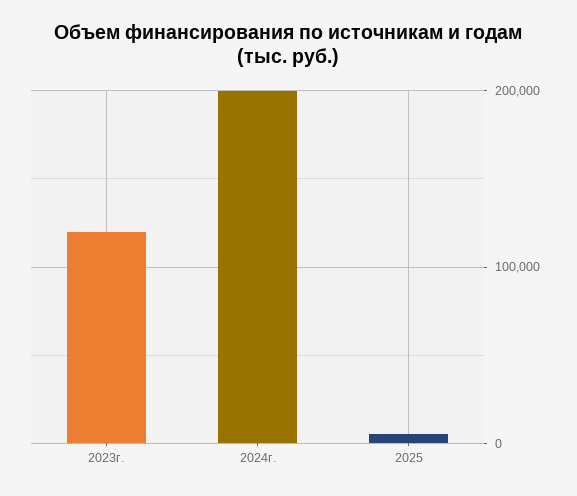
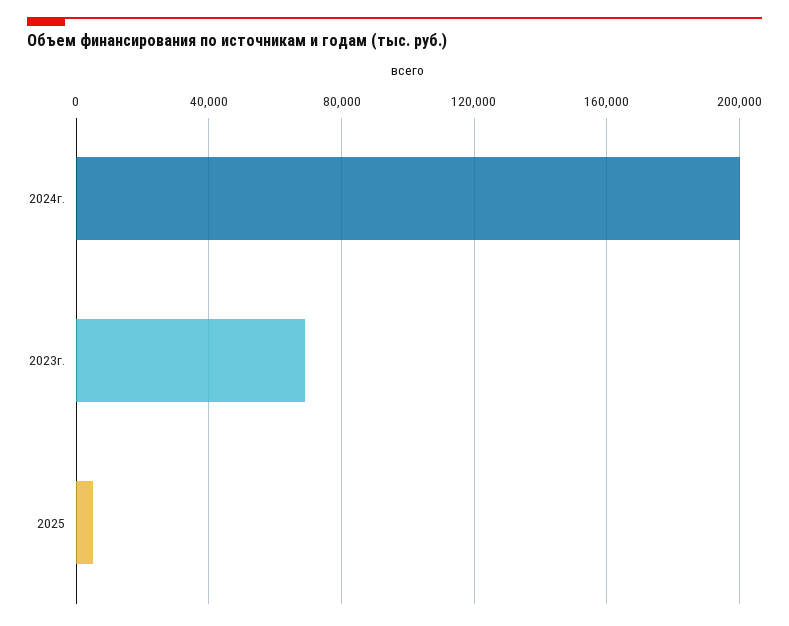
  {
-   "2023г.": 120000,
+   "2023г.": 70000,
    "2024г.": 200000,
    "2025": 5000
  }

